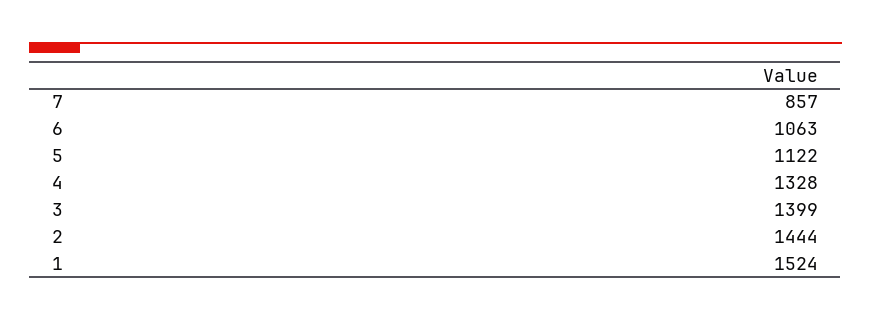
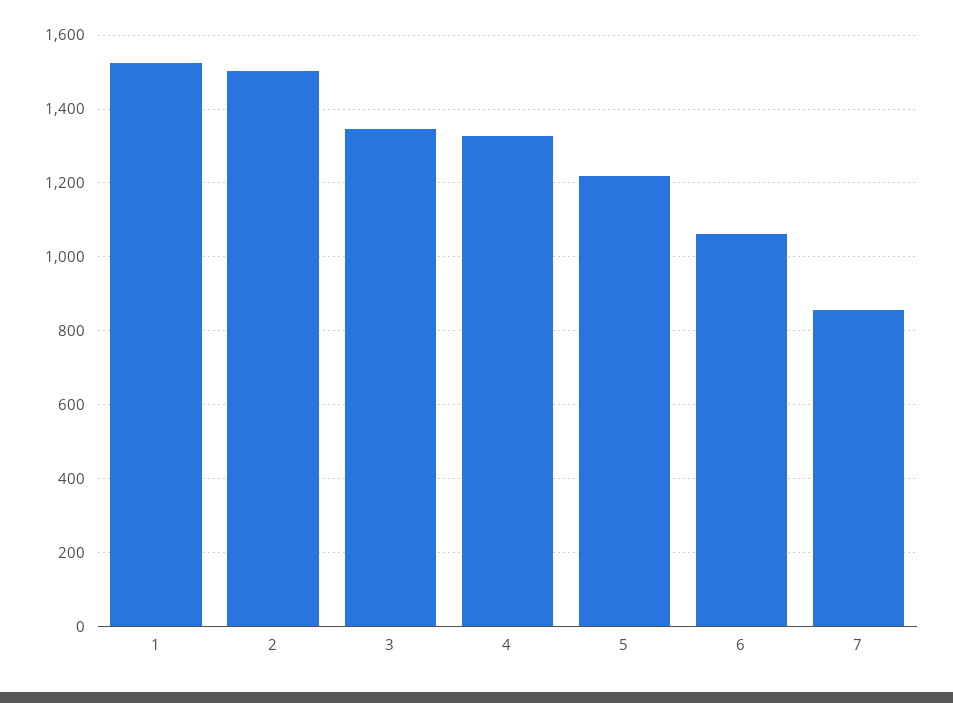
  {
    "7": 857,
    "6": 1063,
-   "5": 1122,
+   "5": 1220,
    "4": 1328,
-   "3": 1399,
+   "3": 1340,
-   "2": 1444,
+   "2": 1500,
    "1": 1524
  }

